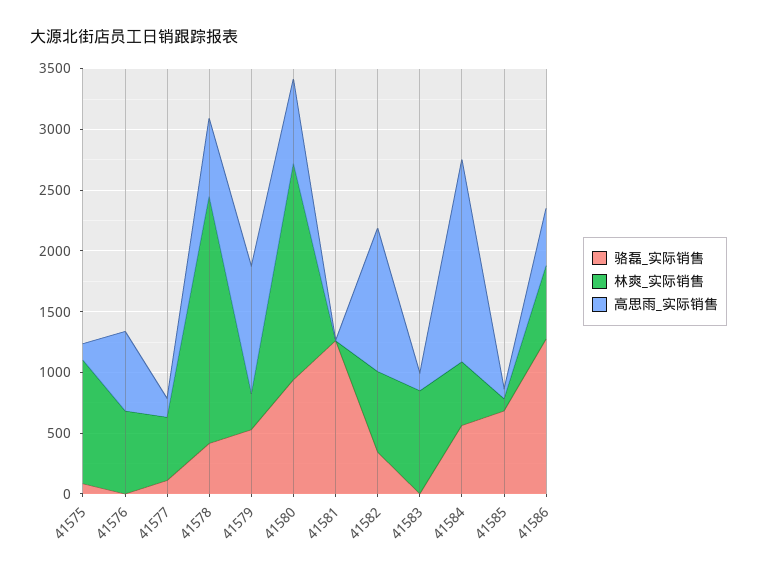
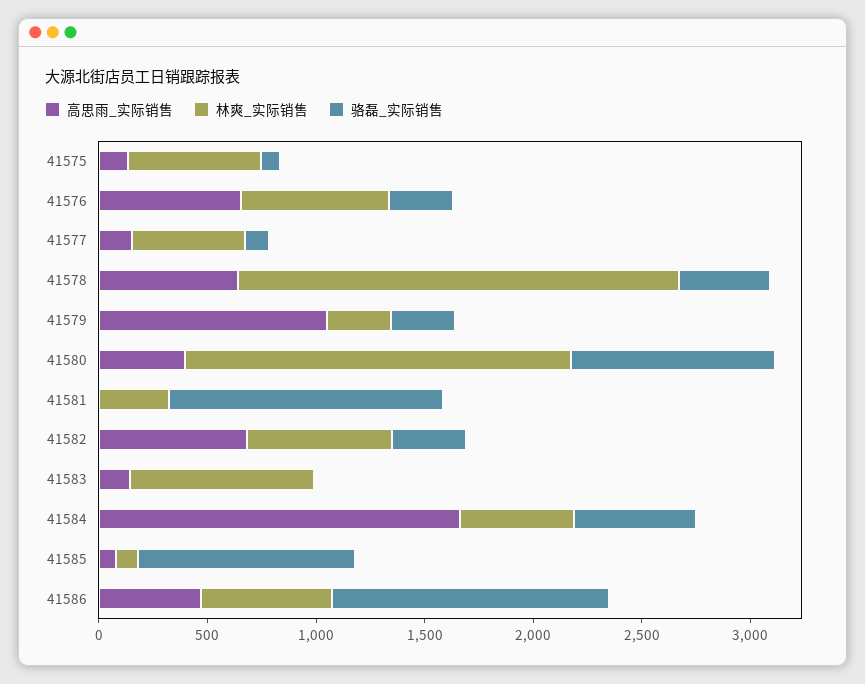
  {
    "骆磊_实际销售": {
      "41575": 100,
-     "41576": 0,
+     "41576": 300,
      "41577": 100,
      "41578": 400,
-     "41579": 500,
+     "41579": 300,
      "41580": 900,
      "41581": 1300,
      "41582": 300,
      "41583": 0,
      "41584": 600,
-     "41585": 700,
+     "41585": 1000,
      "41586": 1300
    },
    "林爽_实际销售": {
-     "41575": 1000,
+     "41575": 600,
      "41576": 700,
      "41577": 500,
      "41578": 2000,
      "41579": 300,
      "41580": 1800,
-     "41581": 0,
+     "41581": 300,
      "41582": 700,
      "41583": 900,
      "41584": 500,
      "41585": 100,
      "41586": 600
    },
    "高思雨_实际销售": {
      "41575": 100,
      "41576": 700,
      "41577": 200,
      "41578": 600,
      "41579": 1000,
-     "41580": 700,
+     "41580": 400,
      "41581": 0,
-     "41582": 1200,
+     "41582": 700,
      "41583": 100,
      "41584": 1700,
      "41585": 100,
      "41586": 500
    }
  }

